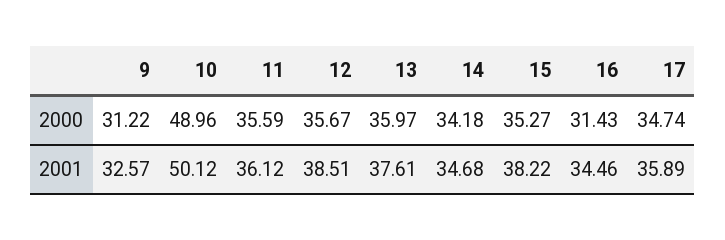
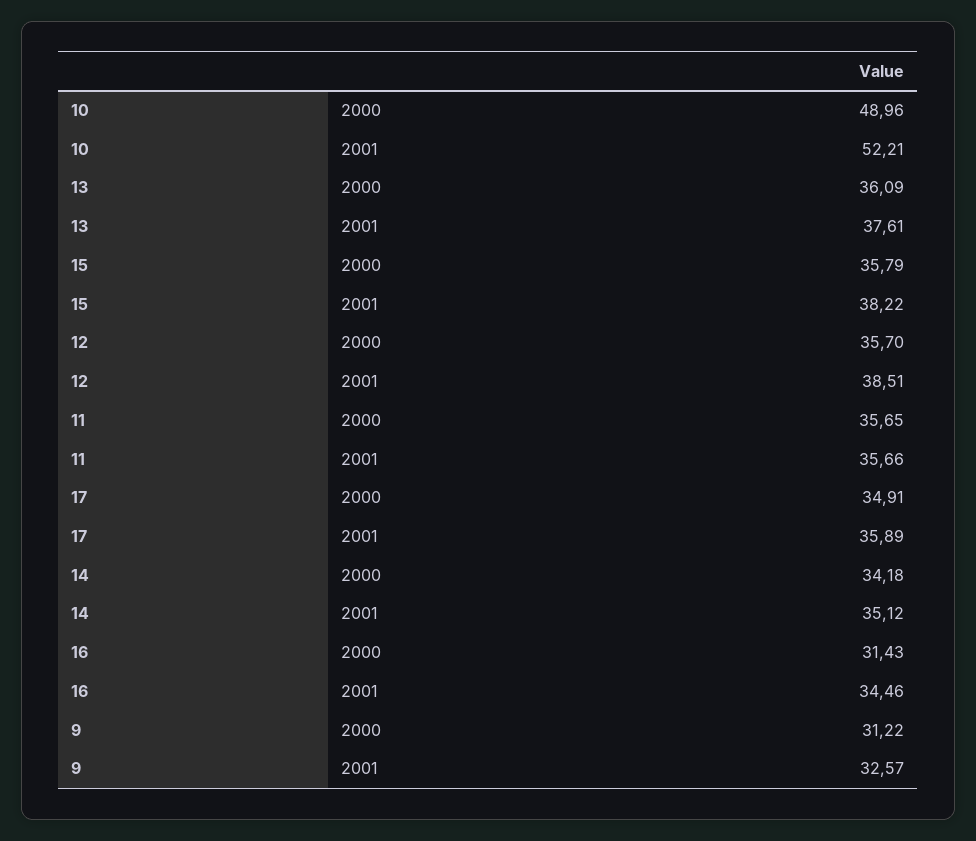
  {
    "9": {
      "2000": 31.22,
      "2001": 32.57
    },
    "10": {
      "2000": 48.96,
-     "2001": 50.12
+     "2001": 52.21
    },
    "11": {
-     "2000": 35.59,
+     "2000": 35.65,
-     "2001": 36.12
+     "2001": 35.66
    },
    "12": {
-     "2000": 35.67,
+     "2000": 35.7,
      "2001": 38.51
    },
    "13": {
-     "2000": 35.97,
+     "2000": 36.09,
      "2001": 37.61
    },
    "14": {
      "2000": 34.18,
-     "2001": 34.68
+     "2001": 35.12
    },
    "15": {
-     "2000": 35.27,
+     "2000": 35.79,
      "2001": 38.22
    },
    "16": {
      "2000": 31.43,
      "2001": 34.46
    },
    "17": {
-     "2000": 34.74,
+     "2000": 34.91,
      "2001": 35.89
    }
  }

